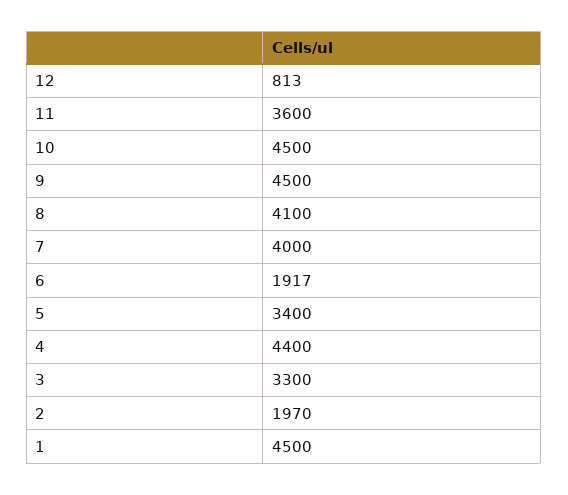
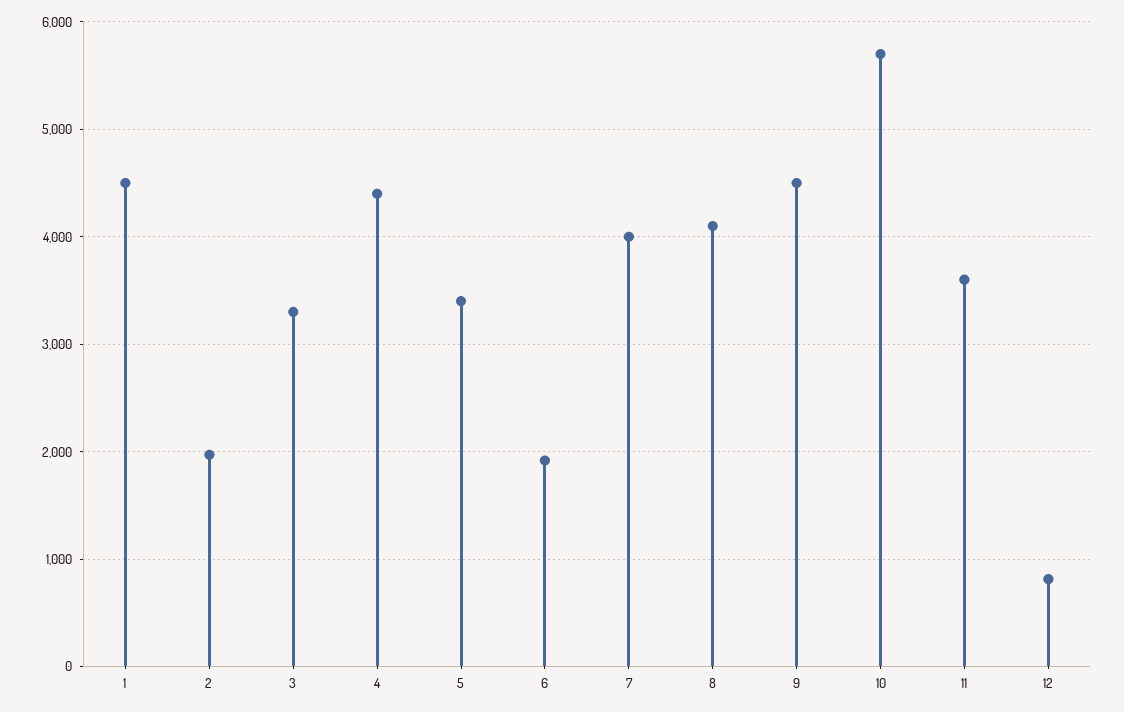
  {
    "12": 813,
    "11": 3600,
-   "10": 4500,
+   "10": 5700,
    "9": 4500,
    "8": 4100,
    "7": 4000,
    "6": 1917,
    "5": 3400,
    "4": 4400,
    "3": 3300,
    "2": 1970,
    "1": 4500
  }

